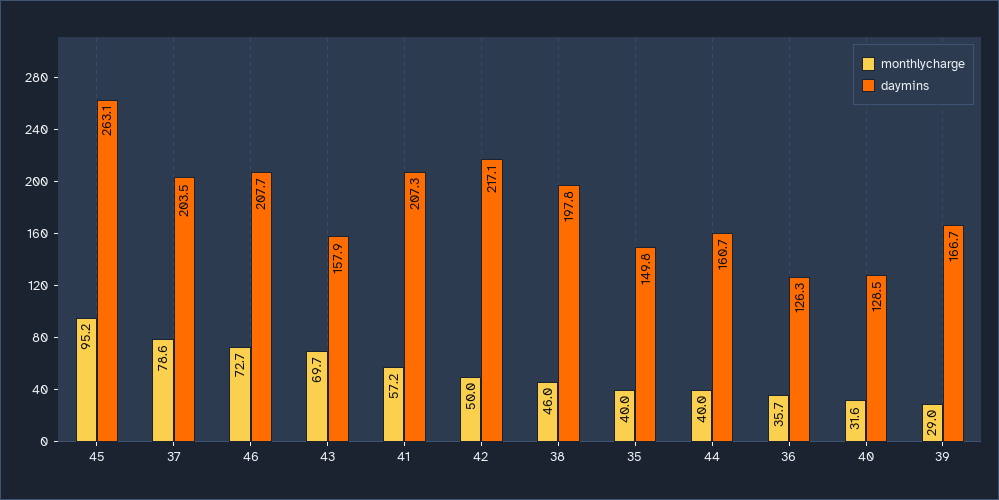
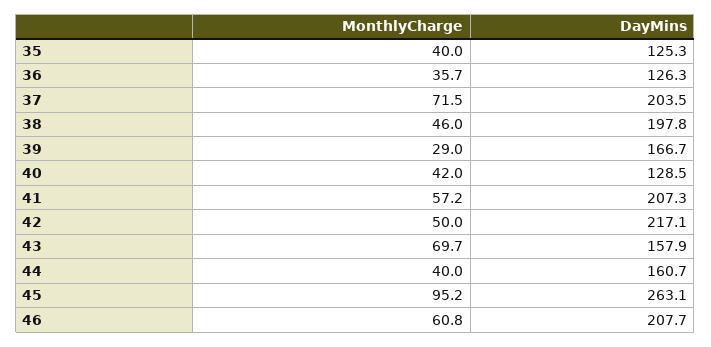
  {
    "monthlycharge": {
      "45": 95.2,
-     "37": 78.6,
+     "37": 71.5,
-     "46": 72.7,
+     "46": 60.8,
      "43": 69.7,
      "41": 57.2,
      "42": 50,
      "38": 46,
      "35": 40,
      "44": 40,
      "36": 35.7,
-     "40": 31.6,
+     "40": 42,
      "39": 29
    },
    "daymins": {
      "45": 263.1,
      "37": 203.5,
      "46": 207.7,
      "43": 157.9,
      "41": 207.3,
      "42": 217.1,
      "38": 197.8,
-     "35": 149.8,
+     "35": 125.3,
      "44": 160.7,
      "36": 126.3,
      "40": 128.5,
      "39": 166.7
    }
  }

